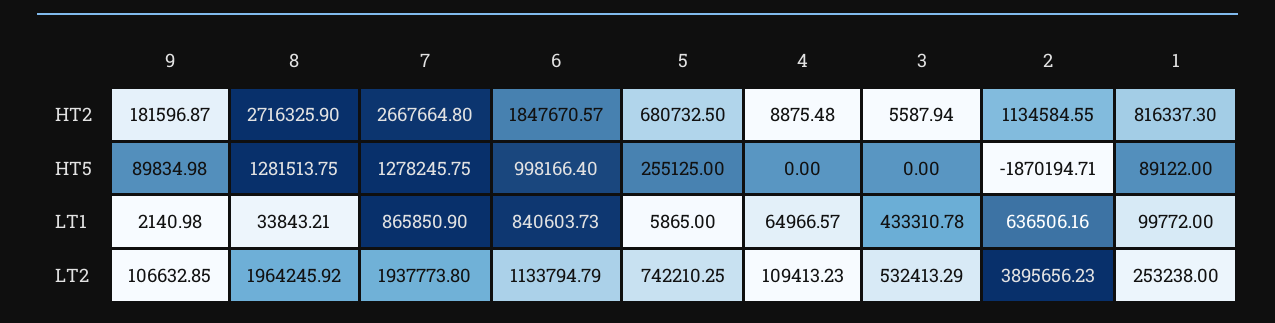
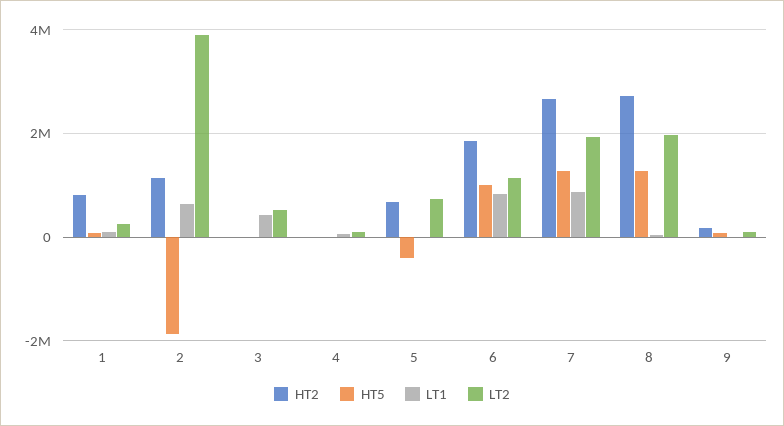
  {
    "HT2": {
      "9": 181596.87,
      "8": 2716325.9,
      "7": 2667664.8,
      "6": 1847670.57,
      "5": 680732.5,
      "4": 8875.48,
      "3": 5587.94,
      "2": 1134584.55,
      "1": 816337.3
    },
    "HT5": {
      "9": 89834.98,
      "8": 1281513.75,
      "7": 1278245.75,
      "6": 998166.4,
-     "5": 255125,
+     "5": -400000,
      "4": 0,
      "3": 0,
      "2": -1870194.71,
      "1": 89122
    },
    "LT1": {
      "9": 2140.98,
      "8": 33843.21,
      "7": 865850.9,
      "6": 840603.73,
      "5": 5865,
      "4": 64966.57,
      "3": 433310.78,
      "2": 636506.16,
      "1": 99772
    },
    "LT2": {
      "9": 106632.85,
      "8": 1964245.92,
      "7": 1937773.8,
      "6": 1133794.79,
      "5": 742210.25,
      "4": 109413.23,
      "3": 532413.29,
      "2": 3895656.23,
      "1": 253238
    }
  }

